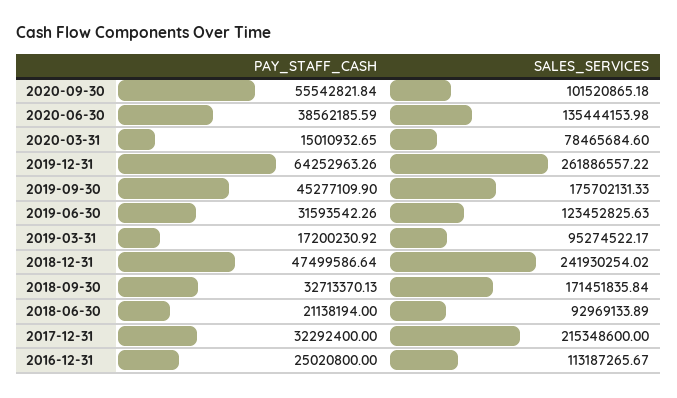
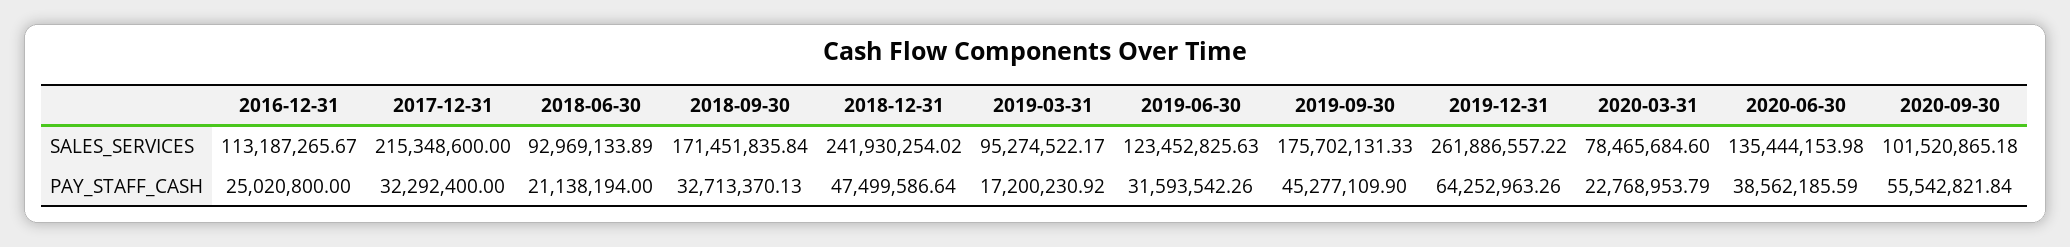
  {
    "PAY_STAFF_CASH": {
      "2020-09-30": 55542821.84,
      "2020-06-30": 38562185.59,
-     "2020-03-31": 15010932.65,
+     "2020-03-31": 22768953.79,
      "2019-12-31": 64252963.26,
      "2019-09-30": 45277109.9,
      "2019-06-30": 31593542.26,
      "2019-03-31": 17200230.92,
      "2018-12-31": 47499586.64,
      "2018-09-30": 32713370.13,
      "2018-06-30": 21138194,
      "2017-12-31": 32292400,
      "2016-12-31": 25020800
    },
    "SALES_SERVICES": {
      "2020-09-30": 101520865.18,
      "2020-06-30": 135444153.98,
      "2020-03-31": 78465684.6,
      "2019-12-31": 261886557.22,
      "2019-09-30": 175702131.33,
      "2019-06-30": 123452825.63,
      "2019-03-31": 95274522.17,
      "2018-12-31": 241930254.02,
      "2018-09-30": 171451835.84,
      "2018-06-30": 92969133.89,
      "2017-12-31": 215348600,
      "2016-12-31": 113187265.67
    }
  }

